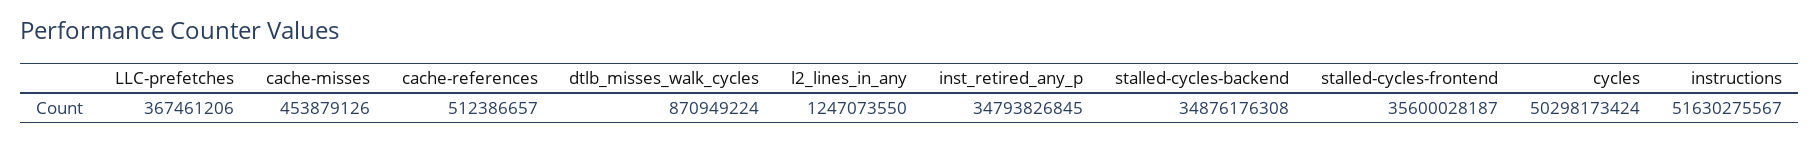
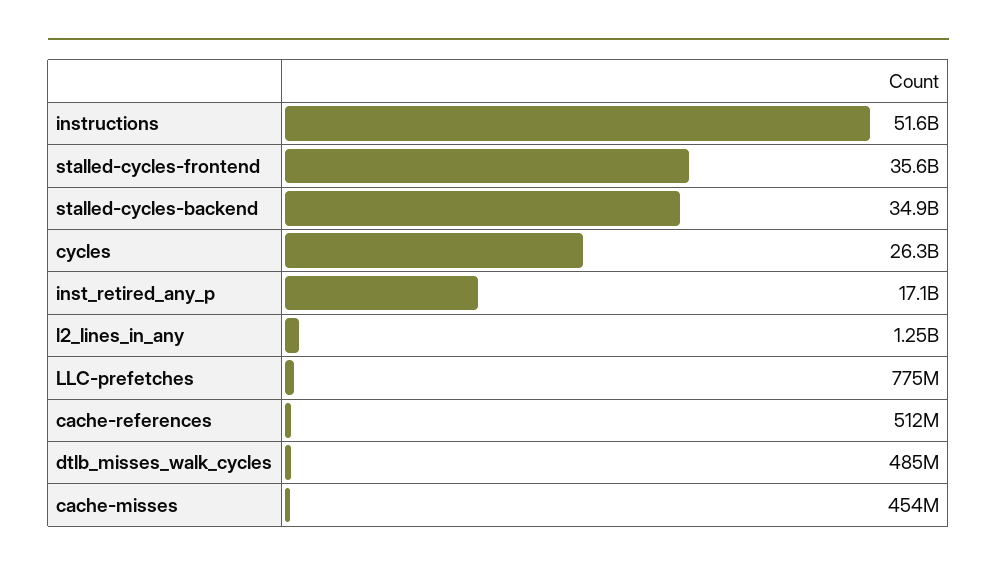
  {
-   "LLC-prefetches": 367461206,
+   "LLC-prefetches": 775000000,
    "cache-misses": 453879126,
    "cache-references": 512386657,
-   "dtlb_misses_walk_cycles": 870949224,
+   "dtlb_misses_walk_cycles": 485000000,
    "l2_lines_in_any": 1247073550,
-   "inst_retired_any_p": 34793826845,
+   "inst_retired_any_p": 17100000000,
    "stalled-cycles-backend": 34876176308,
    "stalled-cycles-frontend": 35600028187,
-   "cycles": 50298173424,
+   "cycles": 26300000000,
    "instructions": 51630275567
  }

